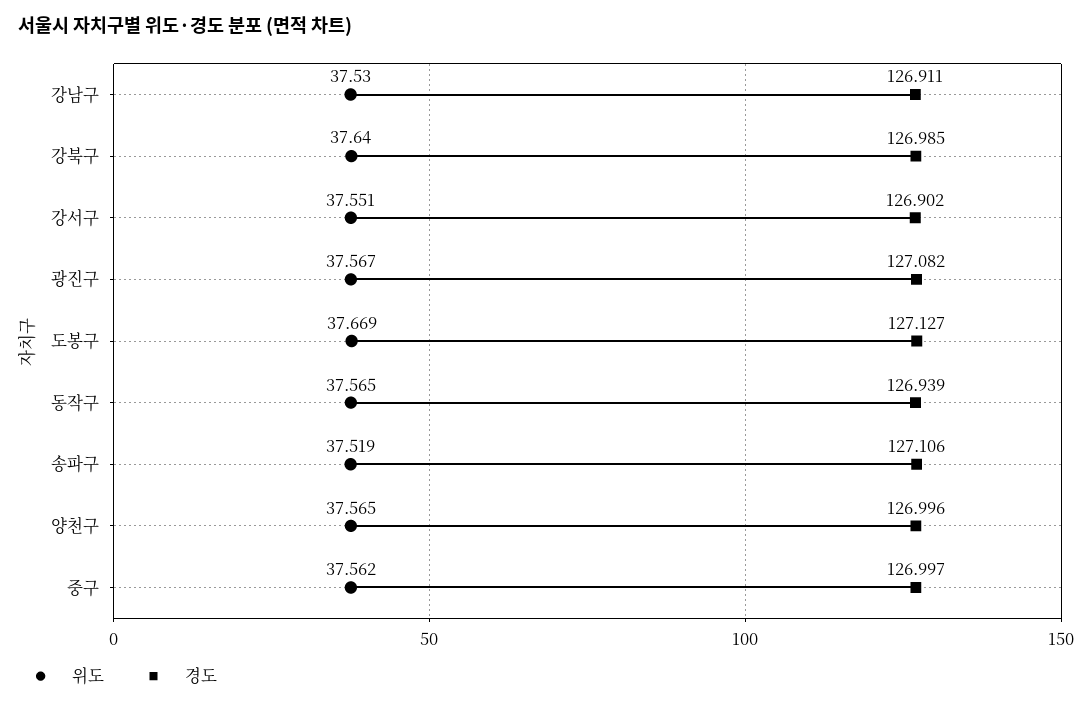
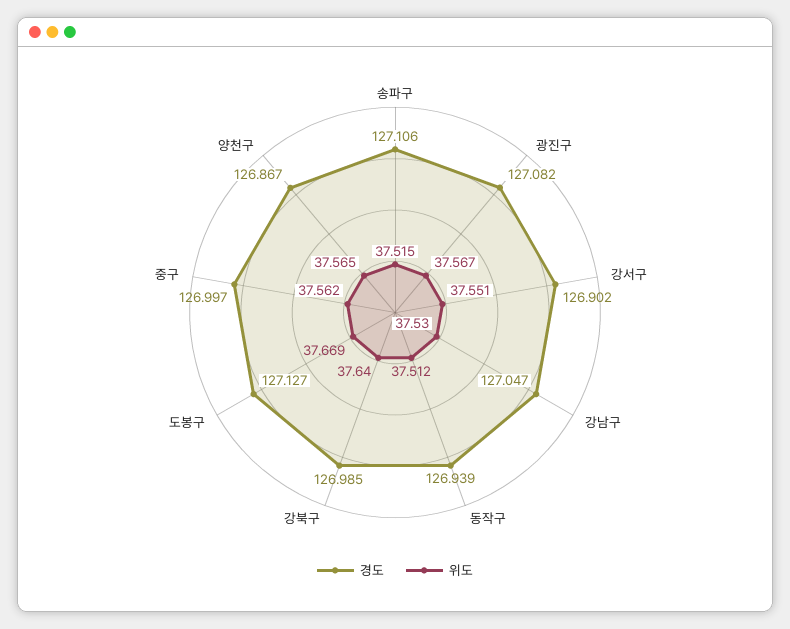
  {
    "위도": {
      "강남구": 37.53,
      "강북구": 37.64,
      "강서구": 37.551,
      "광진구": 37.567,
      "도봉구": 37.669,
-     "동작구": 37.565,
+     "동작구": 37.512,
-     "송파구": 37.519,
+     "송파구": 37.515,
      "양천구": 37.565,
      "중구": 37.562
    },
    "경도": {
-     "강남구": 126.911,
+     "강남구": 127.047,
      "강북구": 126.985,
      "강서구": 126.902,
      "광진구": 127.082,
      "도봉구": 127.127,
      "동작구": 126.939,
      "송파구": 127.106,
-     "양천구": 126.996,
+     "양천구": 126.867,
      "중구": 126.997
    }
  }

